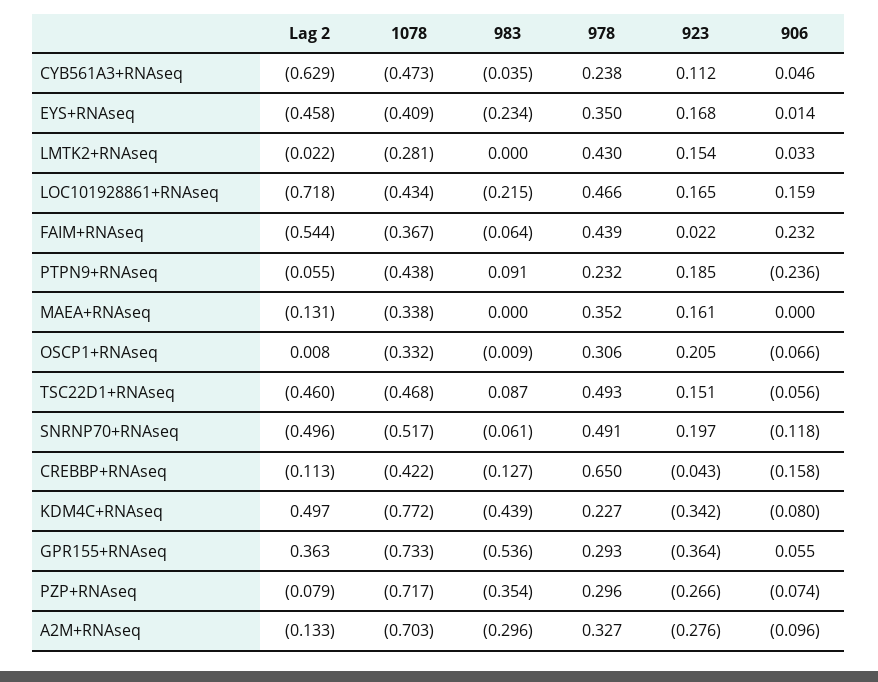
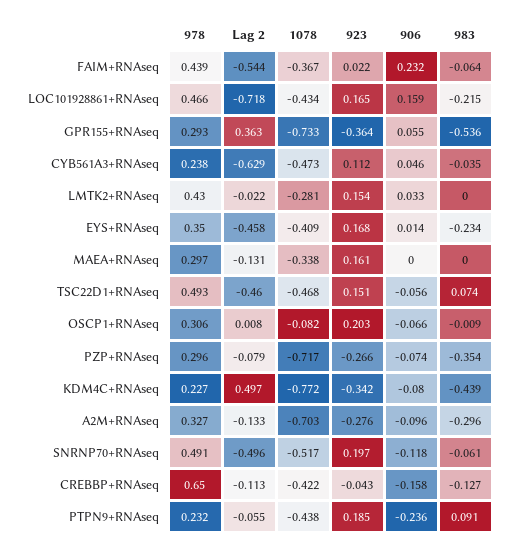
  {
    "Lag 2": {
      "CYB561A3+RNAseq": -0.629,
      "EYS+RNAseq": -0.458,
      "LMTK2+RNAseq": -0.022,
      "LOC101928861+RNAseq": -0.718,
      "FAIM+RNAseq": -0.544,
      "PTPN9+RNAseq": -0.055,
      "MAEA+RNAseq": -0.131,
      "OSCP1+RNAseq": 0.008,
      "TSC22D1+RNAseq": -0.46,
      "SNRNP70+RNAseq": -0.496,
      "CREBBP+RNAseq": -0.113,
      "KDM4C+RNAseq": 0.497,
      "GPR155+RNAseq": 0.363,
      "PZP+RNAseq": -0.079,
      "A2M+RNAseq": -0.133
    },
    "1078": {
      "CYB561A3+RNAseq": -0.473,
      "EYS+RNAseq": -0.409,
      "LMTK2+RNAseq": -0.281,
      "LOC101928861+RNAseq": -0.434,
      "FAIM+RNAseq": -0.367,
      "PTPN9+RNAseq": -0.438,
      "MAEA+RNAseq": -0.338,
-     "OSCP1+RNAseq": -0.332,
+     "OSCP1+RNAseq": -0.082,
      "TSC22D1+RNAseq": -0.468,
      "SNRNP70+RNAseq": -0.517,
      "CREBBP+RNAseq": -0.422,
      "KDM4C+RNAseq": -0.772,
      "GPR155+RNAseq": -0.733,
      "PZP+RNAseq": -0.717,
      "A2M+RNAseq": -0.703
    },
    "983": {
      "CYB561A3+RNAseq": -0.035,
      "EYS+RNAseq": -0.234,
      "LMTK2+RNAseq": 0,
      "LOC101928861+RNAseq": -0.215,
      "FAIM+RNAseq": -0.064,
      "PTPN9+RNAseq": 0.091,
      "MAEA+RNAseq": 0,
      "OSCP1+RNAseq": -0.009,
-     "TSC22D1+RNAseq": 0.087,
+     "TSC22D1+RNAseq": 0.074,
      "SNRNP70+RNAseq": -0.061,
      "CREBBP+RNAseq": -0.127,
      "KDM4C+RNAseq": -0.439,
      "GPR155+RNAseq": -0.536,
      "PZP+RNAseq": -0.354,
      "A2M+RNAseq": -0.296
    },
    "978": {
      "CYB561A3+RNAseq": 0.238,
      "EYS+RNAseq": 0.35,
      "LMTK2+RNAseq": 0.43,
      "LOC101928861+RNAseq": 0.466,
      "FAIM+RNAseq": 0.439,
      "PTPN9+RNAseq": 0.232,
-     "MAEA+RNAseq": 0.352,
+     "MAEA+RNAseq": 0.297,
      "OSCP1+RNAseq": 0.306,
      "TSC22D1+RNAseq": 0.493,
      "SNRNP70+RNAseq": 0.491,
      "CREBBP+RNAseq": 0.65,
      "KDM4C+RNAseq": 0.227,
      "GPR155+RNAseq": 0.293,
      "PZP+RNAseq": 0.296,
      "A2M+RNAseq": 0.327
    },
    "923": {
      "CYB561A3+RNAseq": 0.112,
      "EYS+RNAseq": 0.168,
      "LMTK2+RNAseq": 0.154,
      "LOC101928861+RNAseq": 0.165,
      "FAIM+RNAseq": 0.022,
      "PTPN9+RNAseq": 0.185,
      "MAEA+RNAseq": 0.161,
-     "OSCP1+RNAseq": 0.205,
+     "OSCP1+RNAseq": 0.203,
      "TSC22D1+RNAseq": 0.151,
      "SNRNP70+RNAseq": 0.197,
      "CREBBP+RNAseq": -0.043,
      "KDM4C+RNAseq": -0.342,
      "GPR155+RNAseq": -0.364,
      "PZP+RNAseq": -0.266,
      "A2M+RNAseq": -0.276
    },
    "906": {
      "CYB561A3+RNAseq": 0.046,
      "EYS+RNAseq": 0.014,
      "LMTK2+RNAseq": 0.033,
      "LOC101928861+RNAseq": 0.159,
      "FAIM+RNAseq": 0.232,
      "PTPN9+RNAseq": -0.236,
      "MAEA+RNAseq": 0,
      "OSCP1+RNAseq": -0.066,
      "TSC22D1+RNAseq": -0.056,
      "SNRNP70+RNAseq": -0.118,
      "CREBBP+RNAseq": -0.158,
      "KDM4C+RNAseq": -0.08,
      "GPR155+RNAseq": 0.055,
      "PZP+RNAseq": -0.074,
      "A2M+RNAseq": -0.096
    }
  }

